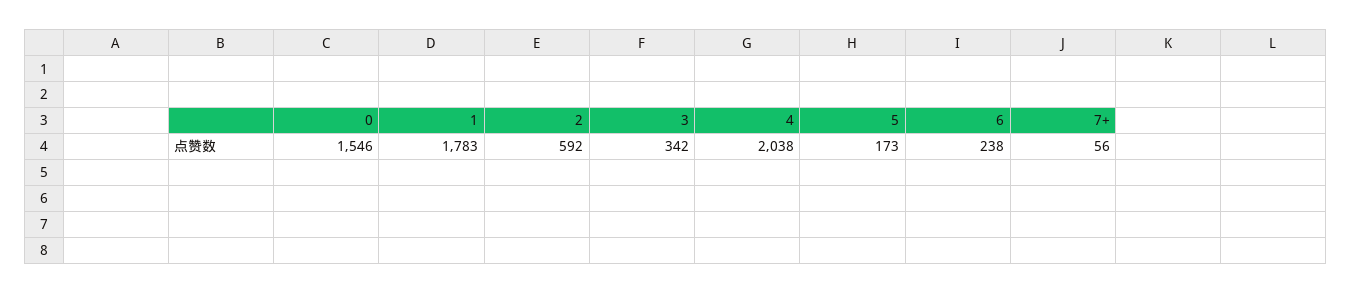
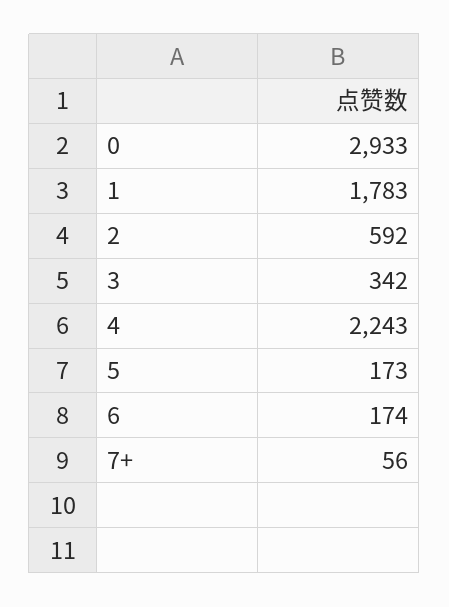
  {
-   "0": 1546,
+   "0": 2933,
    "1": 1783,
    "2": 592,
    "3": 342,
-   "4": 2038,
+   "4": 2243,
    "5": 173,
-   "6": 238,
+   "6": 174,
    "7+": 56
  }

